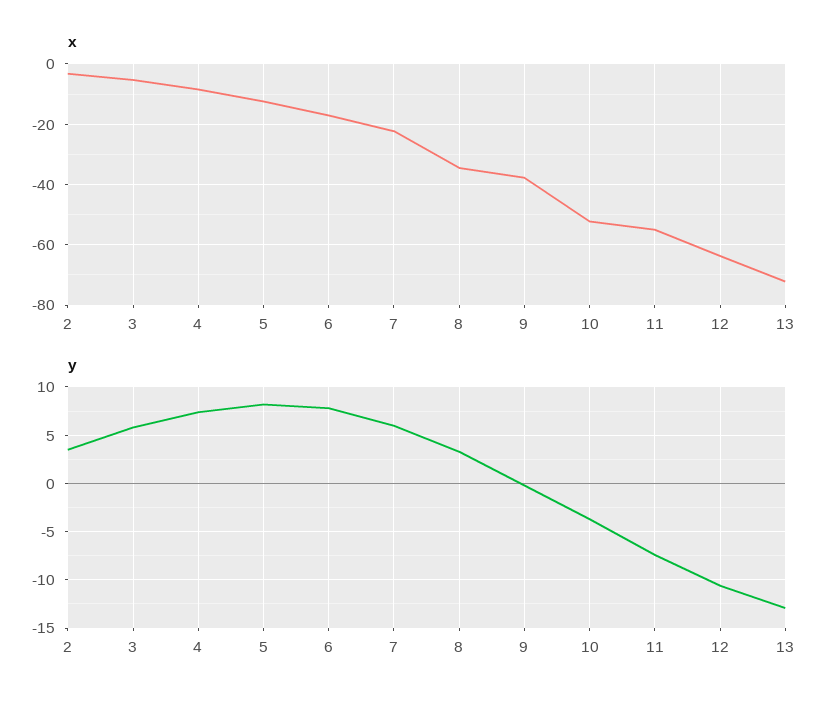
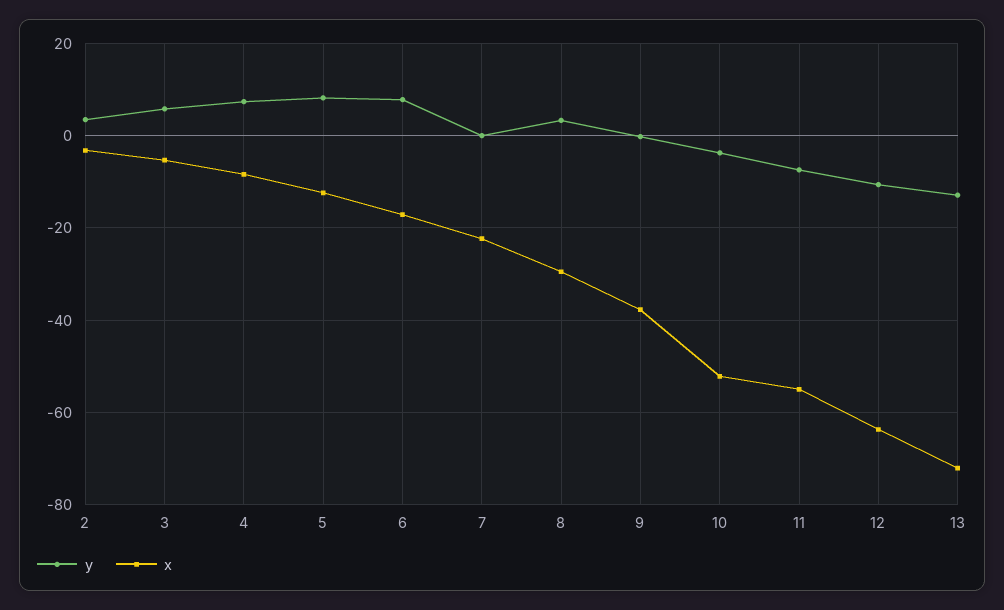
  {
    "x": {
      "2": -4,
      "3": -6,
      "4": -8,
      "5": -12,
      "6": -18,
      "7": -22,
-     "8": -34,
+     "8": -30,
      "9": -38,
      "10": -52,
      "11": -56,
      "12": -64,
      "13": -72
    },
    "y": {
      "2": 4,
      "3": 6,
      "4": 7,
      "5": 8,
      "6": 8,
-     "7": 6,
+     "7": 0,
      "8": 3,
      "9": 0,
      "10": -4,
      "11": -7,
      "12": -11,
      "13": -13
    }
  }

